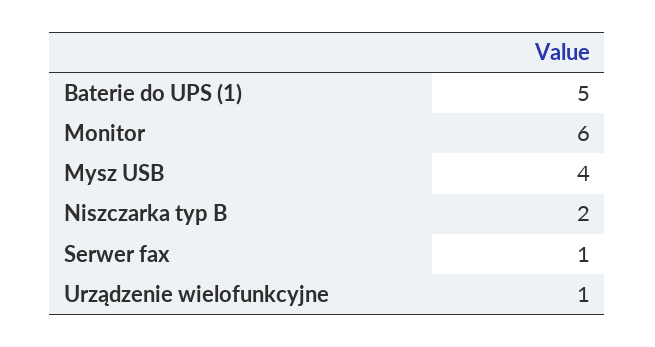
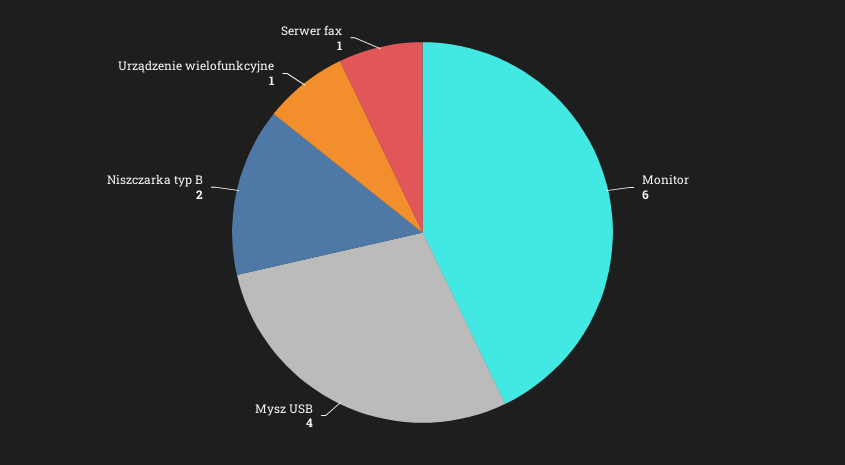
  {
-   "Baterie do UPS (1)": 5,
    "Monitor": 6,
    "Mysz USB": 4,
    "Niszczarka typ B": 2,
    "Serwer fax": 1,
    "Urządzenie wielofunkcyjne": 1
  }

